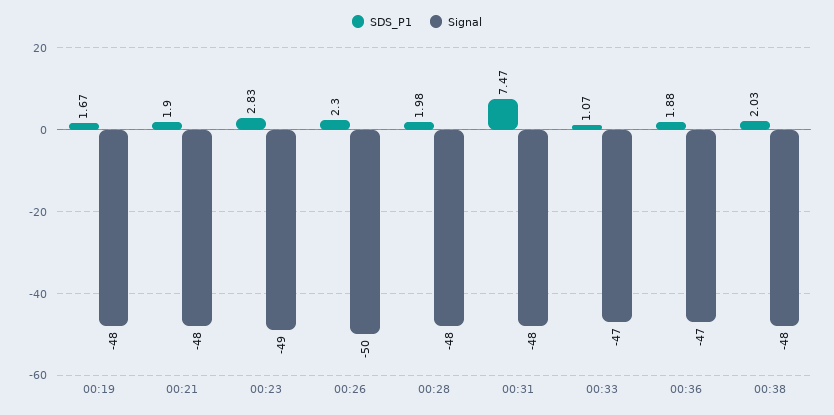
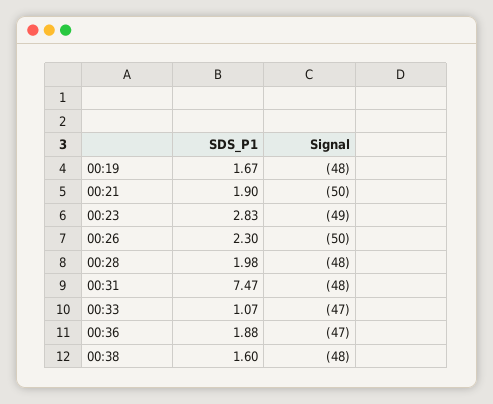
  {
    "SDS_P1": {
      "00:19": 1.67,
      "00:21": 1.9,
      "00:23": 2.83,
      "00:26": 2.3,
      "00:28": 1.98,
      "00:31": 7.47,
      "00:33": 1.07,
      "00:36": 1.88,
-     "00:38": 2.03
+     "00:38": 1.6
    },
    "Signal": {
      "00:19": -48,
-     "00:21": -48,
+     "00:21": -50,
      "00:23": -49,
      "00:26": -50,
      "00:28": -48,
      "00:31": -48,
      "00:33": -47,
      "00:36": -47,
      "00:38": -48
    }
  }

